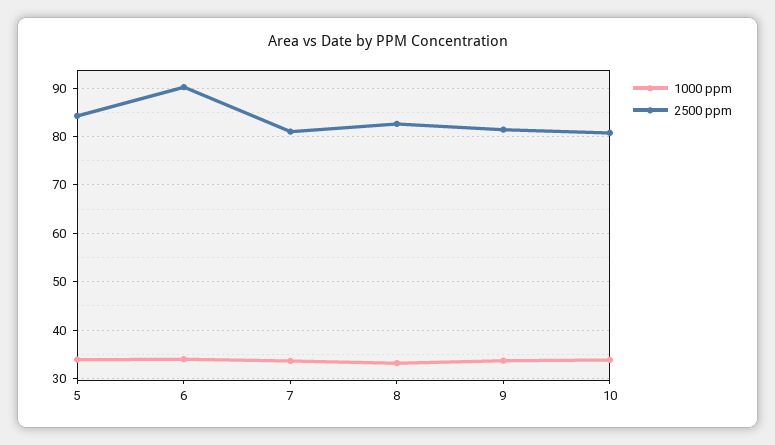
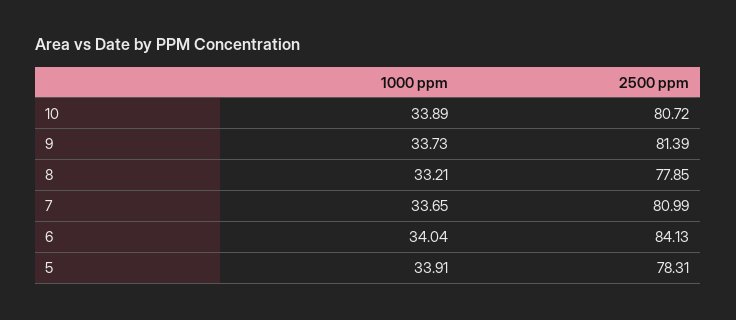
  {
    "1000 ppm": {
      "5": 33.91,
      "6": 34.04,
      "7": 33.65,
      "8": 33.21,
      "9": 33.73,
      "10": 33.89
    },
    "2500 ppm": {
-     "5": 84,
+     "5": 78.31,
-     "6": 90,
+     "6": 84.13,
      "7": 80.99,
-     "8": 82,
+     "8": 77.85,
      "9": 81.39,
      "10": 80.72
    }
  }

